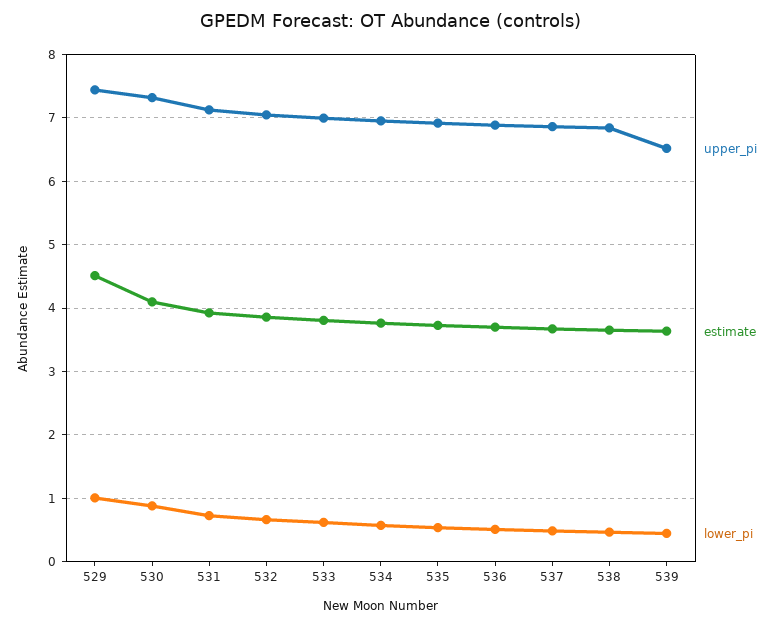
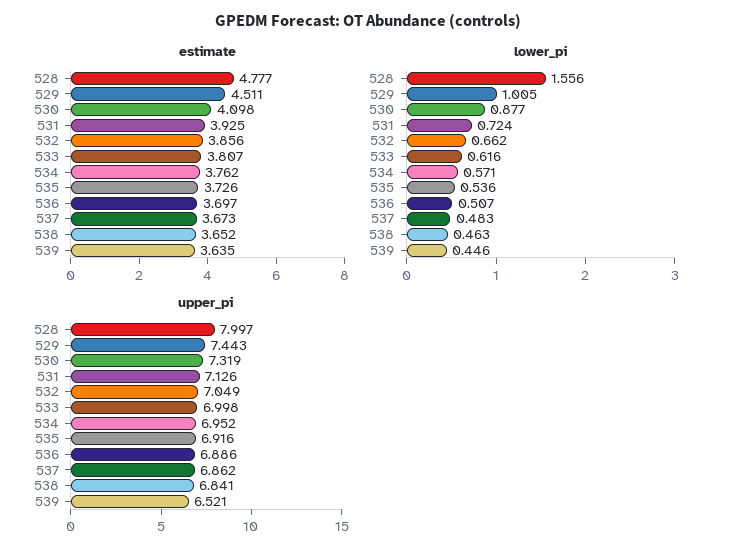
  {
    "upper_pi": {
      "529": 7.443,
      "530": 7.319,
      "531": 7.126,
      "532": 7.049,
      "533": 6.998,
      "534": 6.952,
      "535": 6.916,
      "536": 6.886,
      "537": 6.862,
      "538": 6.841,
-     "539": 6.521
+     "539": 6.521,
+     "528": 7.997
    },
    "estimate": {
      "529": 4.511,
      "530": 4.098,
      "531": 3.925,
      "532": 3.856,
      "533": 3.807,
      "534": 3.762,
      "535": 3.726,
      "536": 3.697,
      "537": 3.673,
      "538": 3.652,
-     "539": 3.635
+     "539": 3.635,
+     "528": 4.777
    },
    "lower_pi": {
      "529": 1.005,
      "530": 0.877,
      "531": 0.724,
      "532": 0.662,
      "533": 0.616,
      "534": 0.571,
      "535": 0.536,
      "536": 0.507,
      "537": 0.483,
      "538": 0.463,
-     "539": 0.446
+     "539": 0.446,
+     "528": 1.556
    }
  }

